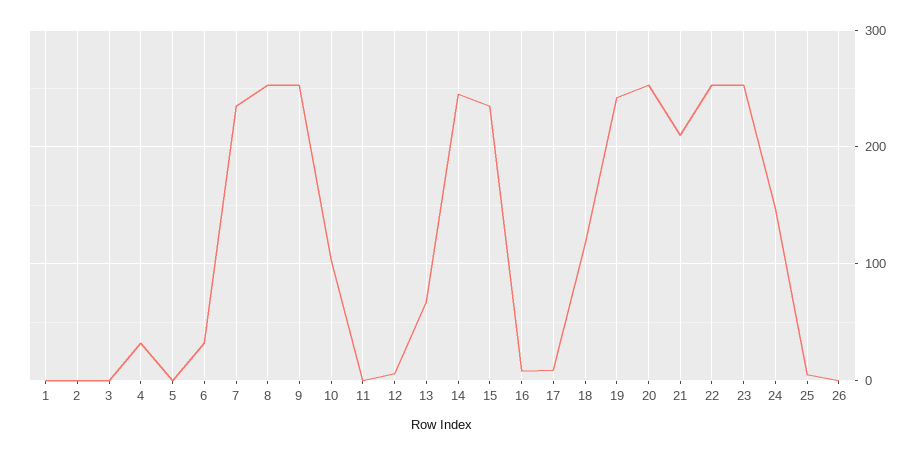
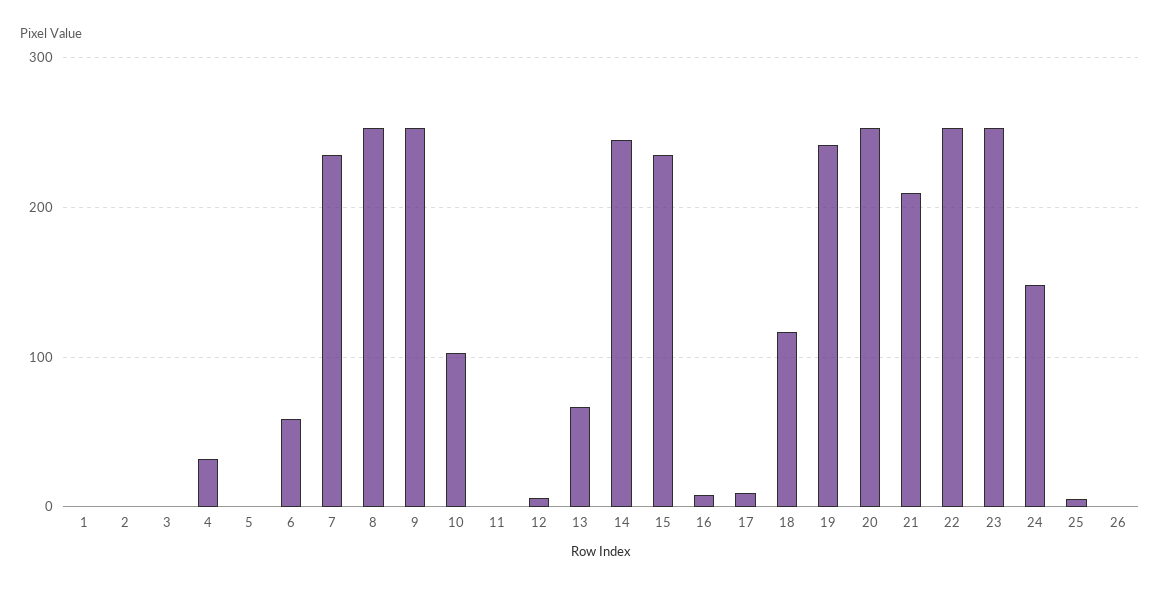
  {
    "1": 0,
    "2": 0,
    "3": 0,
    "4": 30,
    "5": 0,
-   "6": 30,
+   "6": 60,
    "7": 240,
    "8": 250,
    "9": 250,
    "10": 100,
    "11": 0,
    "12": 10,
    "13": 70,
    "14": 250,
    "15": 240,
    "16": 10,
    "17": 10,
    "18": 120,
    "19": 240,
    "20": 250,
    "21": 210,
    "22": 250,
    "23": 250,
    "24": 150,
    "25": 10,
    "26": 0
  }

